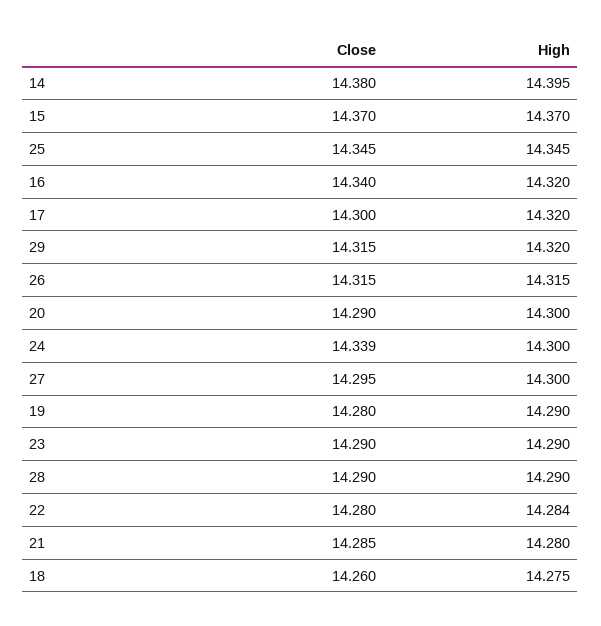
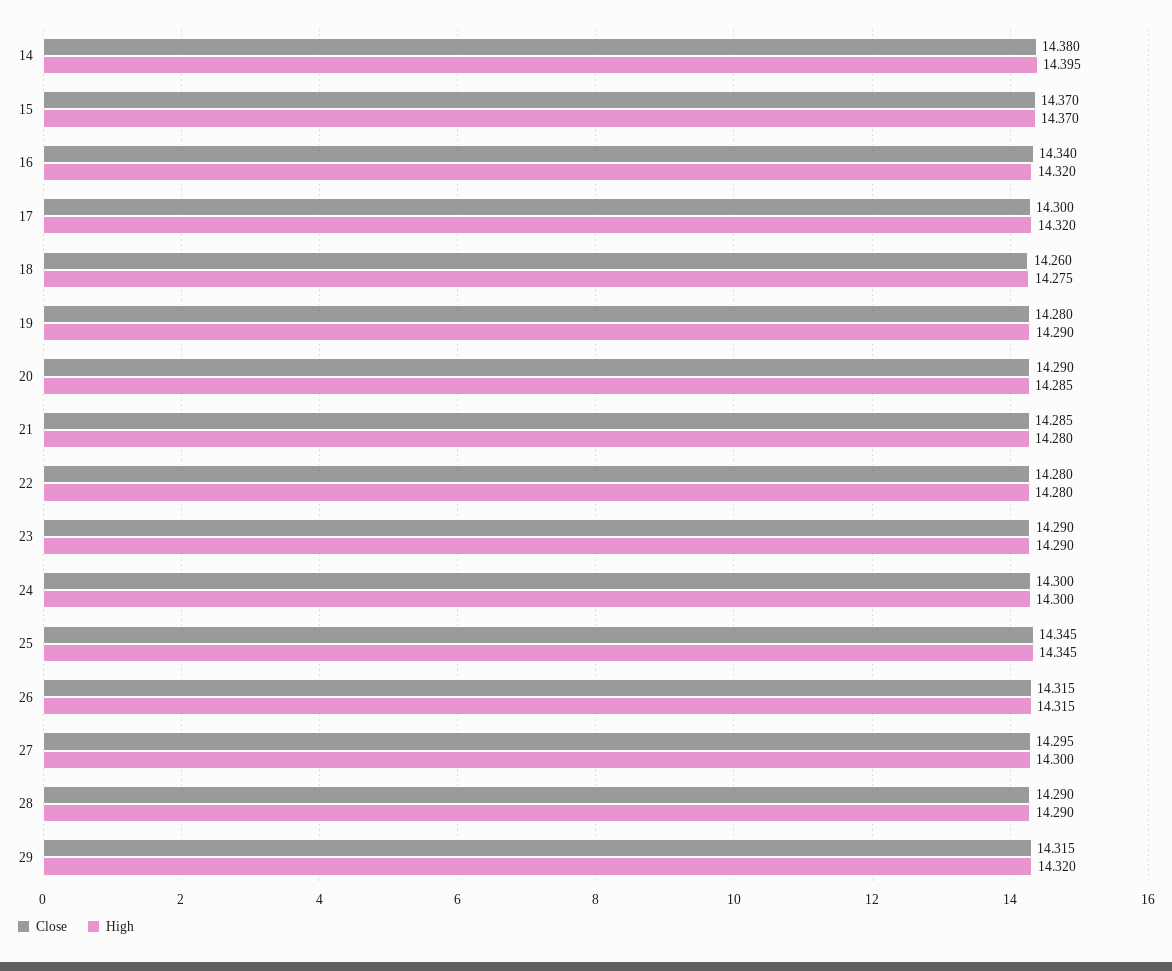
  {
    "Close": {
      "14": 14.38,
      "15": 14.37,
      "25": 14.345,
      "16": 14.34,
      "17": 14.3,
      "29": 14.315,
      "26": 14.315,
      "20": 14.29,
-     "24": 14.339,
+     "24": 14.3,
      "27": 14.295,
      "19": 14.28,
      "23": 14.29,
      "28": 14.29,
      "22": 14.28,
      "21": 14.285,
      "18": 14.26
    },
    "High": {
      "14": 14.395,
      "15": 14.37,
      "25": 14.345,
      "16": 14.32,
      "17": 14.32,
      "29": 14.32,
      "26": 14.315,
-     "20": 14.3,
+     "20": 14.285,
      "24": 14.3,
      "27": 14.3,
      "19": 14.29,
      "23": 14.29,
      "28": 14.29,
-     "22": 14.284,
+     "22": 14.28,
      "21": 14.28,
      "18": 14.275
    }
  }

